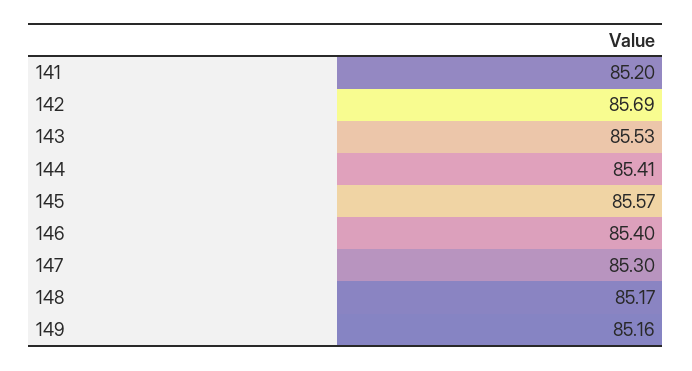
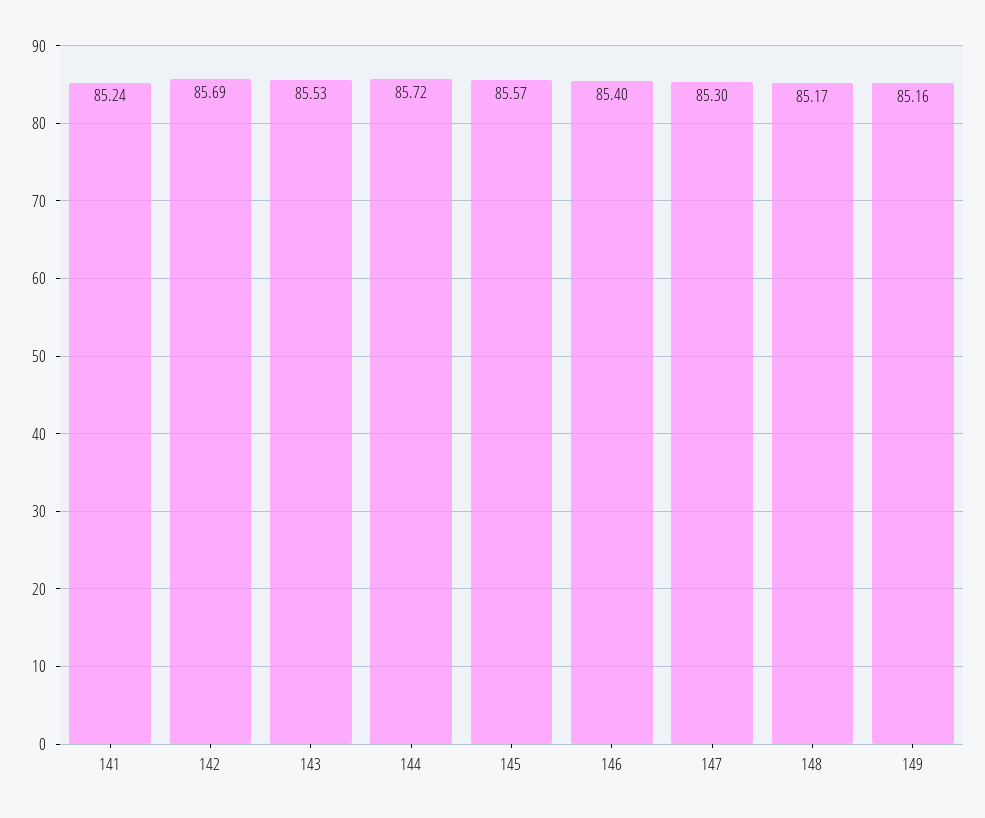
  {
-   "141": 85.2,
+   "141": 85.24,
    "142": 85.69,
    "143": 85.53,
-   "144": 85.41,
+   "144": 85.72,
    "145": 85.57,
    "146": 85.4,
    "147": 85.3,
    "148": 85.17,
    "149": 85.16
  }

